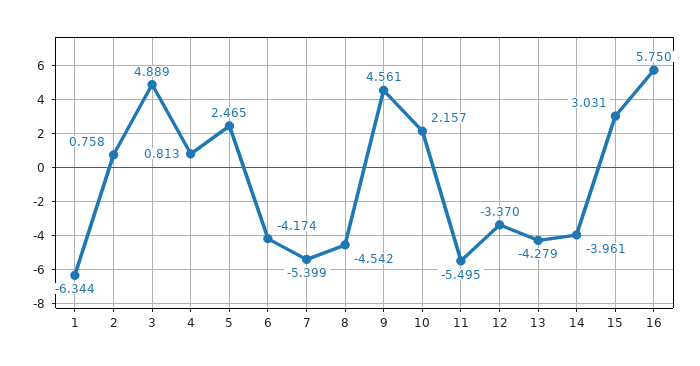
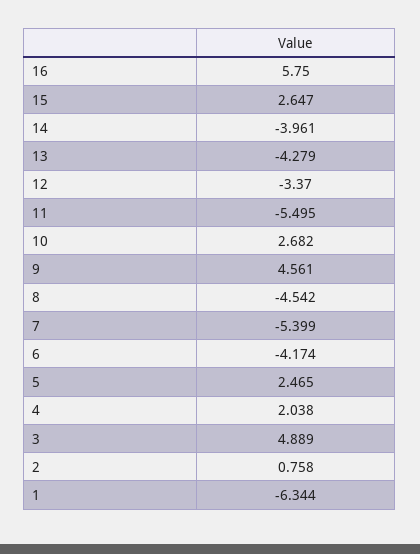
  {
    "1": -6.344,
    "2": 0.758,
    "3": 4.889,
-   "4": 0.813,
+   "4": 2.038,
    "5": 2.465,
    "6": -4.174,
    "7": -5.399,
    "8": -4.542,
    "9": 4.561,
-   "10": 2.157,
+   "10": 2.682,
    "11": -5.495,
    "12": -3.37,
    "13": -4.279,
    "14": -3.961,
-   "15": 3.031,
+   "15": 2.647,
    "16": 5.75
  }

